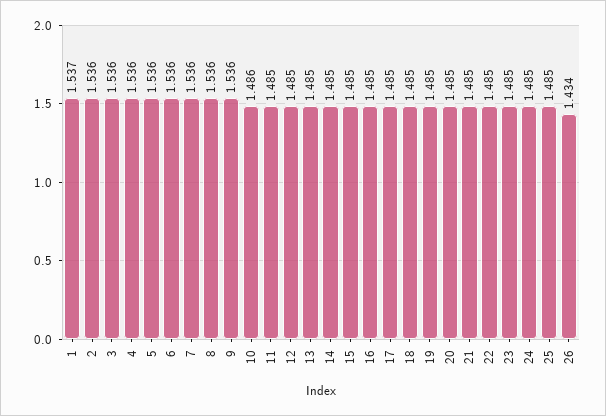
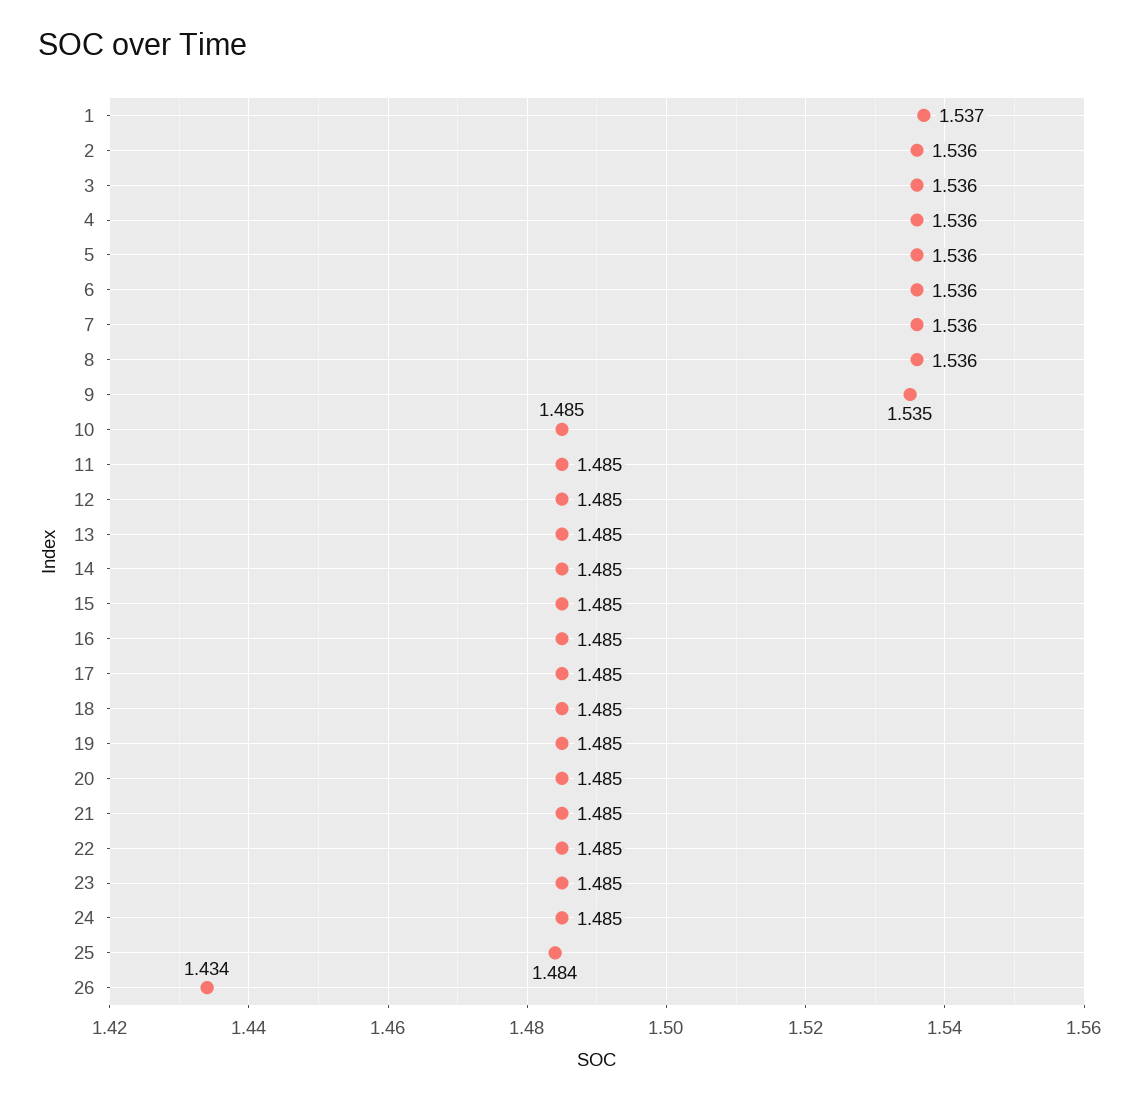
  {
    "1": 1.537,
    "2": 1.536,
    "3": 1.536,
    "4": 1.536,
    "5": 1.536,
    "6": 1.536,
    "7": 1.536,
    "8": 1.536,
-   "9": 1.536,
+   "9": 1.535,
-   "10": 1.486,
+   "10": 1.485,
    "11": 1.485,
    "12": 1.485,
    "13": 1.485,
    "14": 1.485,
    "15": 1.485,
    "16": 1.485,
    "17": 1.485,
    "18": 1.485,
    "19": 1.485,
    "20": 1.485,
    "21": 1.485,
    "22": 1.485,
    "23": 1.485,
    "24": 1.485,
-   "25": 1.485,
+   "25": 1.484,
    "26": 1.434
  }

